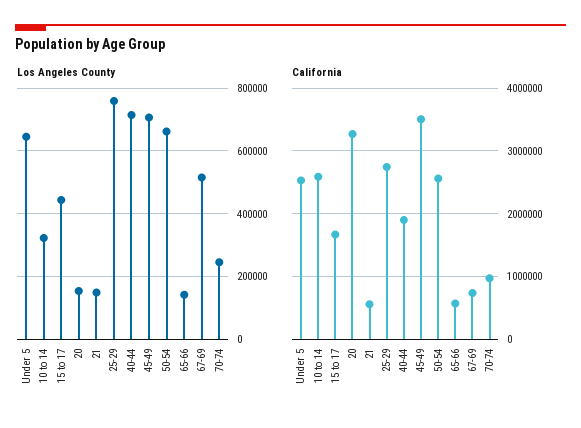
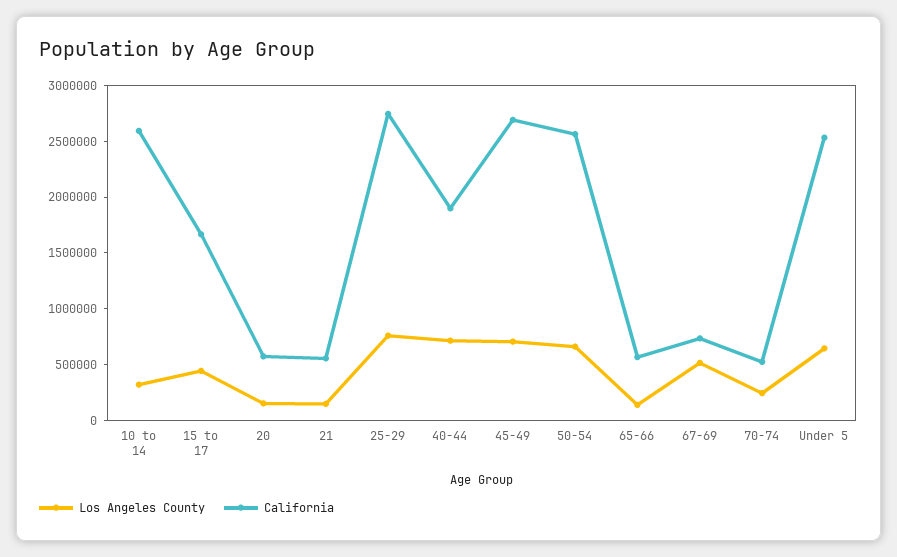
  {
    "Los Angeles County": {
      "Under 5": 640000,
      "10 to 14": 320000,
      "15 to 17": 440000,
      "20": 160000,
      "21": 140000,
      "25-29": 760000,
      "40-44": 720000,
      "45-49": 700000,
      "50-54": 660000,
      "65-66": 140000,
      "67-69": 520000,
      "70-74": 240000
    },
    "California": {
      "Under 5": 2500000,
      "10 to 14": 2600000,
      "15 to 17": 1700000,
-     "20": 3300000,
+     "20": 600000,
      "21": 600000,
      "25-29": 2700000,
      "40-44": 1900000,
-     "45-49": 3500000,
+     "45-49": 2700000,
      "50-54": 2600000,
      "65-66": 600000,
      "67-69": 700000,
-     "70-74": 1000000
+     "70-74": 500000
    }
  }

